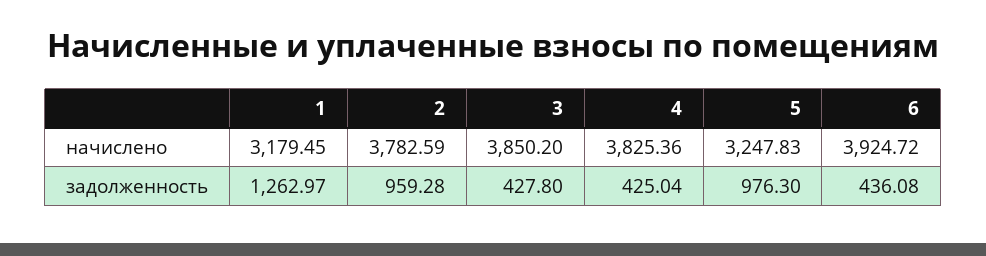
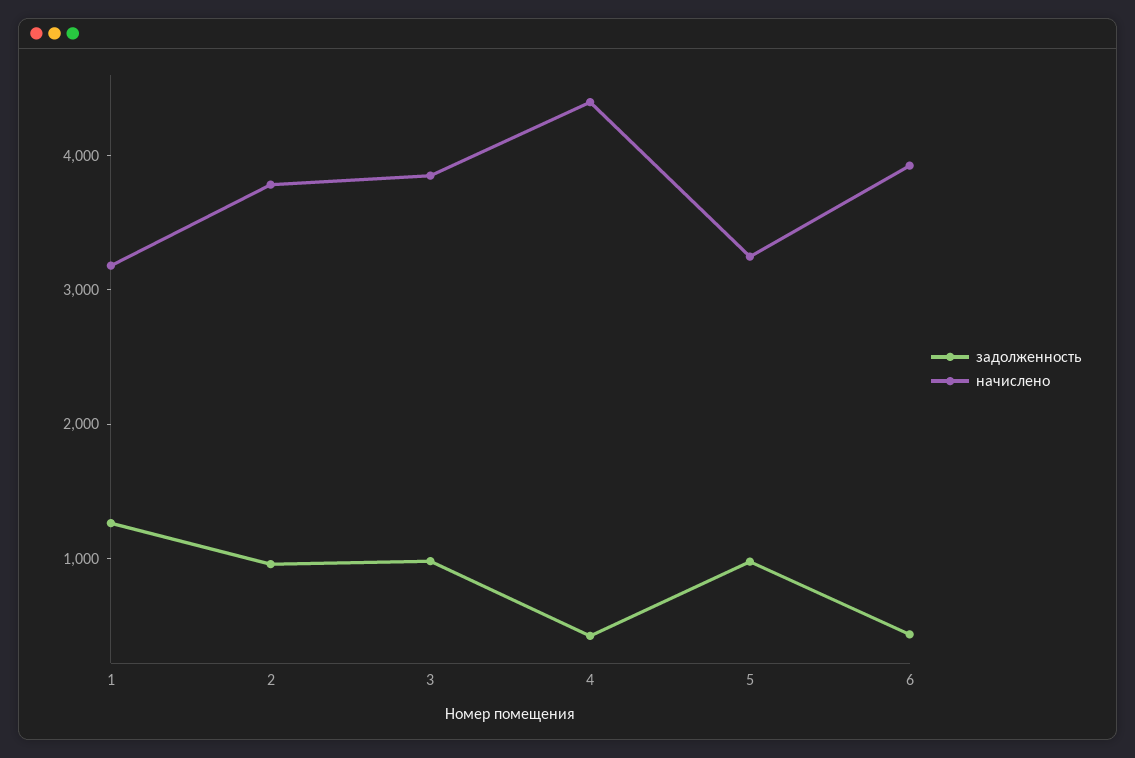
  {
    "начислено": {
      "1": 3179.45,
      "2": 3782.59,
      "3": 3850.2,
-     "4": 3825.36,
+     "4": 4400,
      "5": 3247.83,
      "6": 3924.72
    },
    "задолженность": {
      "1": 1262.97,
      "2": 959.28,
-     "3": 427.8,
+     "3": 1000,
      "4": 425.04,
      "5": 976.3,
      "6": 436.08
    }
  }

